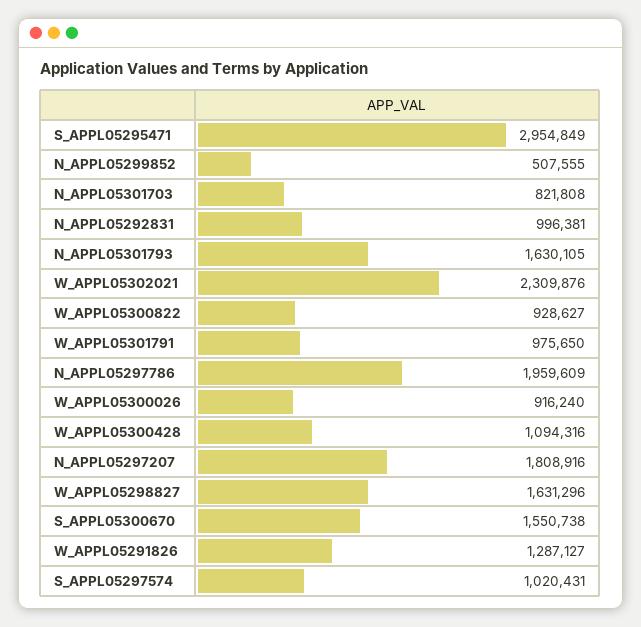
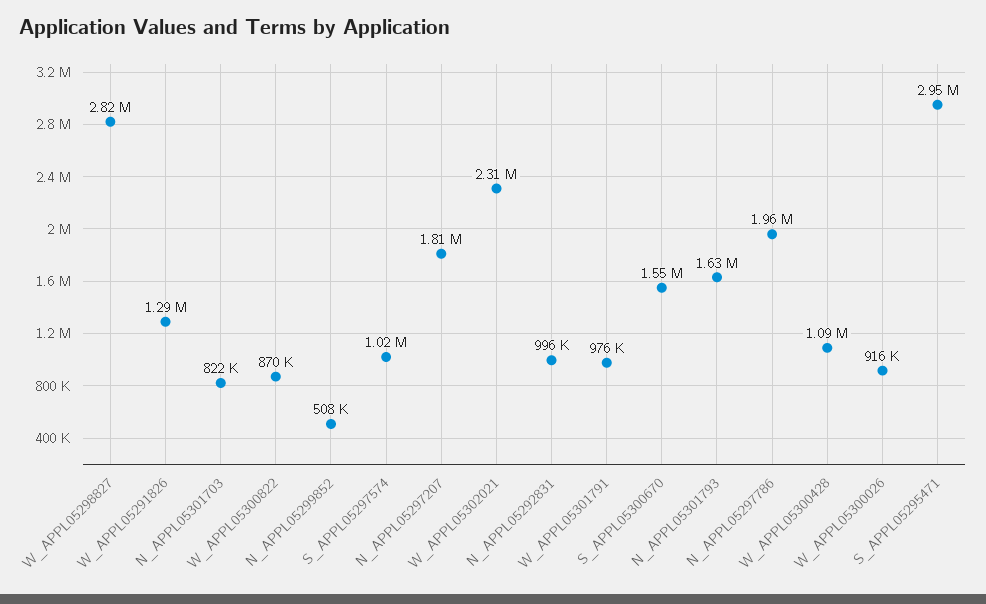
  {
    "S_APPL05295471": 2954849,
    "N_APPL05299852": 507555,
    "N_APPL05301703": 821808,
    "N_APPL05292831": 996381,
    "N_APPL05301793": 1630105,
    "W_APPL05302021": 2309876,
-   "W_APPL05300822": 928627,
+   "W_APPL05300822": 870000,
    "W_APPL05301791": 975650,
    "N_APPL05297786": 1959609,
    "W_APPL05300026": 916240,
    "W_APPL05300428": 1094316,
    "N_APPL05297207": 1808916,
-   "W_APPL05298827": 1631296,
+   "W_APPL05298827": 2820000,
    "S_APPL05300670": 1550738,
    "W_APPL05291826": 1287127,
    "S_APPL05297574": 1020431
  }

